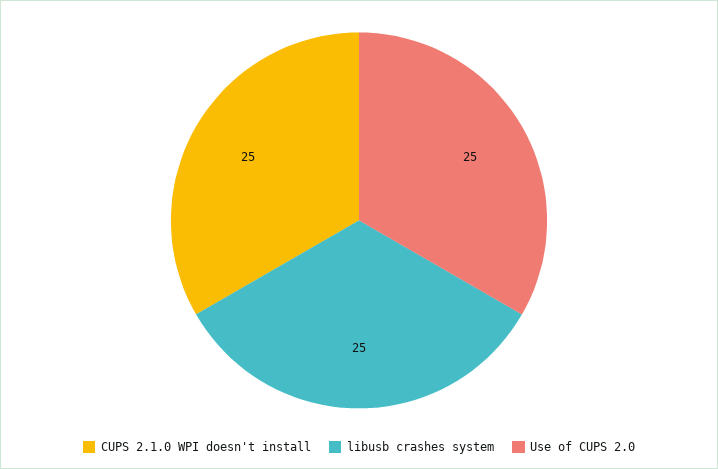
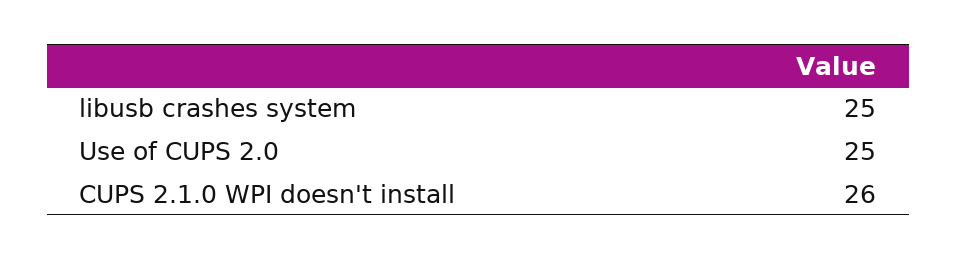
  {
-   "CUPS 2.1.0 WPI doesn't install": 25,
+   "CUPS 2.1.0 WPI doesn't install": 26,
    "libusb crashes system": 25,
    "Use of CUPS 2.0": 25
  }

